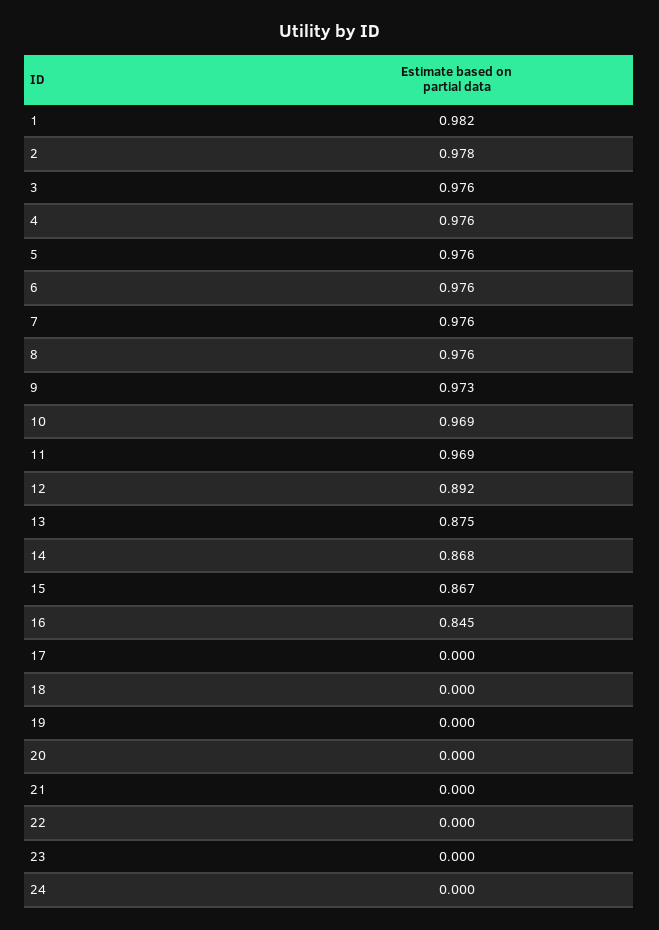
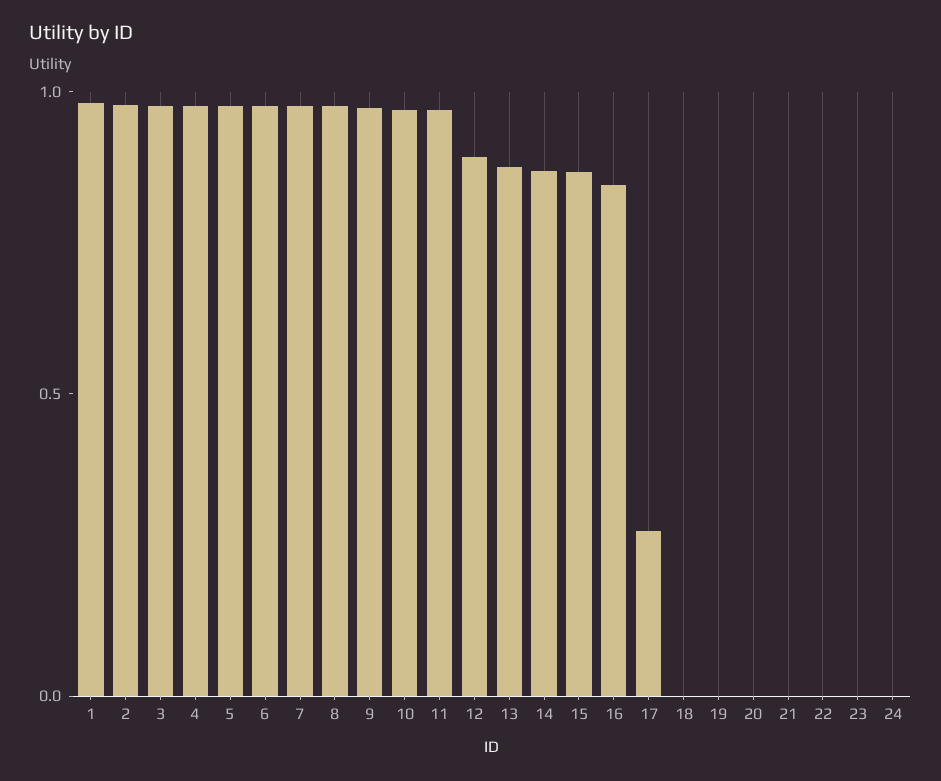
  {
    "1": 0.982,
    "2": 0.978,
    "3": 0.976,
    "4": 0.976,
    "5": 0.976,
    "6": 0.976,
    "7": 0.976,
    "8": 0.976,
    "9": 0.973,
    "10": 0.969,
    "11": 0.969,
    "12": 0.892,
    "13": 0.875,
    "14": 0.868,
    "15": 0.867,
    "16": 0.845,
-   "17": 0,
+   "17": 0.3,
    "18": 0,
    "19": 0,
    "20": 0,
    "21": 0,
    "22": 0,
    "23": 0,
    "24": 0
  }

